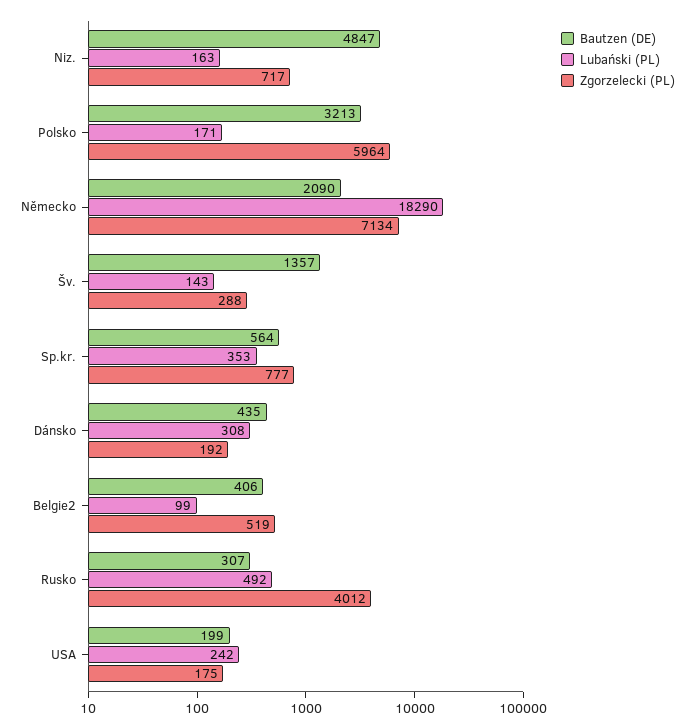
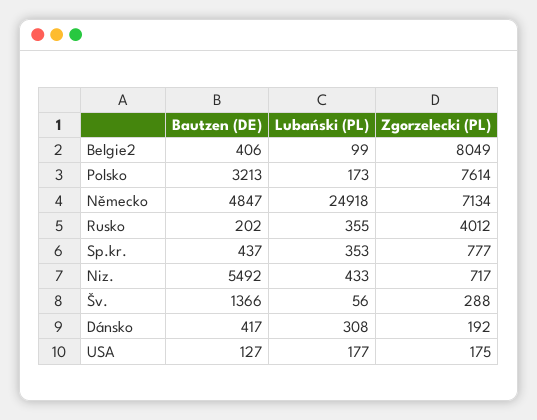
  {
    "Bautzen (DE)": {
-     "Niz.": 4847,
+     "Niz.": 5492,
      "Polsko": 3213,
-     "Německo": 2090,
+     "Německo": 4847,
-     "Šv.": 1357,
+     "Šv.": 1366,
-     "Sp.kr.": 564,
+     "Sp.kr.": 437,
-     "Dánsko": 435,
+     "Dánsko": 417,
      "Belgie2": 406,
-     "Rusko": 307,
+     "Rusko": 202,
-     "USA": 199
+     "USA": 127
    },
    "Lubański (PL)": {
-     "Niz.": 163,
+     "Niz.": 433,
-     "Polsko": 171,
+     "Polsko": 173,
-     "Německo": 18290,
+     "Německo": 24918,
-     "Šv.": 143,
+     "Šv.": 56,
      "Sp.kr.": 353,
      "Dánsko": 308,
      "Belgie2": 99,
-     "Rusko": 492,
+     "Rusko": 355,
-     "USA": 242
+     "USA": 177
    },
    "Zgorzelecki (PL)": {
      "Niz.": 717,
-     "Polsko": 5964,
+     "Polsko": 7614,
      "Německo": 7134,
      "Šv.": 288,
      "Sp.kr.": 777,
      "Dánsko": 192,
-     "Belgie2": 519,
+     "Belgie2": 8049,
      "Rusko": 4012,
      "USA": 175
    }
  }

